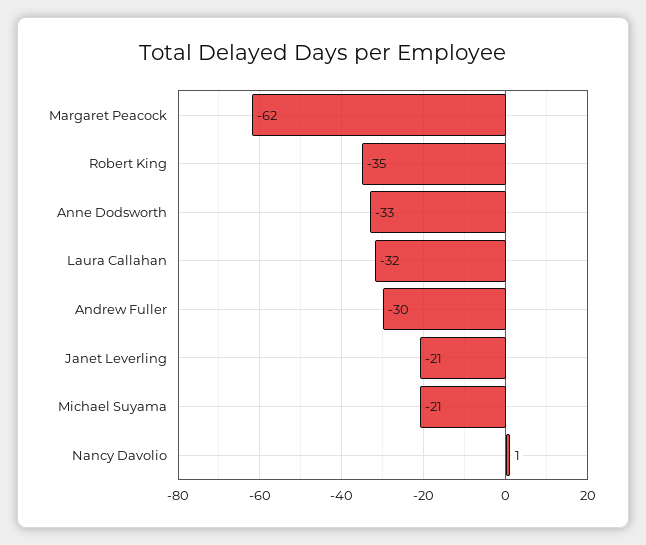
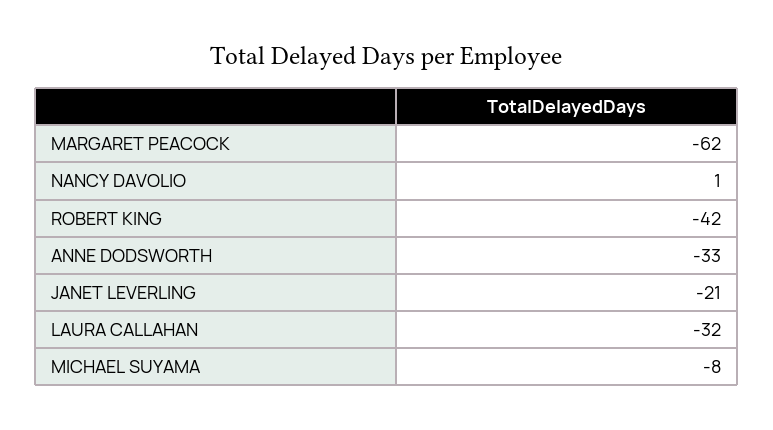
  {
    "Margaret Peacock": -62,
-   "Robert King": -35,
+   "Robert King": -42,
    "Anne Dodsworth": -33,
    "Laura Callahan": -32,
-   "Andrew Fuller": -30,
    "Janet Leverling": -21,
-   "Michael Suyama": -21,
+   "Michael Suyama": -8,
    "Nancy Davolio": 1
  }

